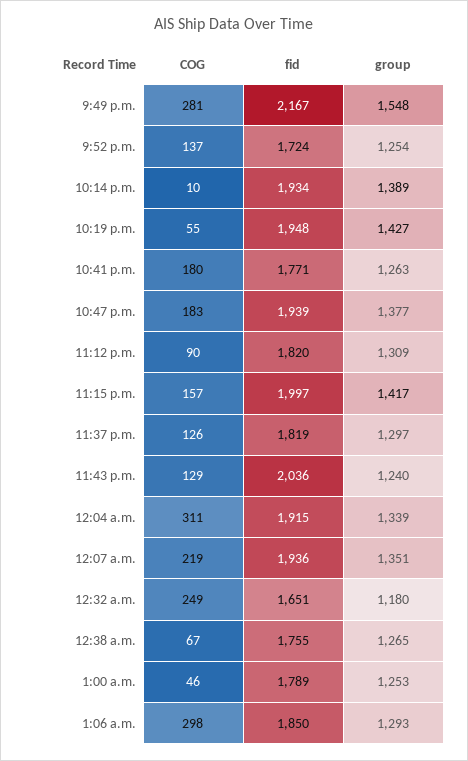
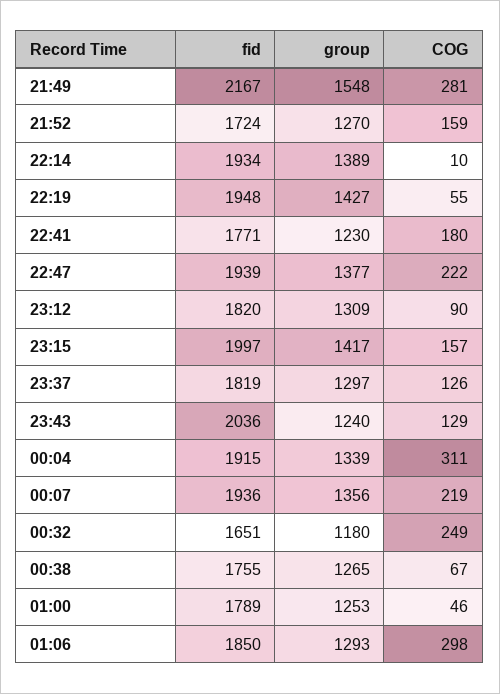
  {
    "COG": {
      "9:49 p.m.": 281,
-     "9:52 p.m.": 137,
+     "9:52 p.m.": 159,
      "10:14 p.m.": 10,
      "10:19 p.m.": 55,
      "10:41 p.m.": 180,
-     "10:47 p.m.": 183,
+     "10:47 p.m.": 222,
      "11:12 p.m.": 90,
      "11:15 p.m.": 157,
      "11:37 p.m.": 126,
      "11:43 p.m.": 129,
      "12:04 a.m.": 311,
      "12:07 a.m.": 219,
      "12:32 a.m.": 249,
      "12:38 a.m.": 67,
      "1:00 a.m.": 46,
      "1:06 a.m.": 298
    },
    "fid": {
      "9:49 p.m.": 2167,
      "9:52 p.m.": 1724,
      "10:14 p.m.": 1934,
      "10:19 p.m.": 1948,
      "10:41 p.m.": 1771,
      "10:47 p.m.": 1939,
      "11:12 p.m.": 1820,
      "11:15 p.m.": 1997,
      "11:37 p.m.": 1819,
      "11:43 p.m.": 2036,
      "12:04 a.m.": 1915,
      "12:07 a.m.": 1936,
      "12:32 a.m.": 1651,
      "12:38 a.m.": 1755,
      "1:00 a.m.": 1789,
      "1:06 a.m.": 1850
    },
    "group": {
      "9:49 p.m.": 1548,
-     "9:52 p.m.": 1254,
+     "9:52 p.m.": 1270,
      "10:14 p.m.": 1389,
      "10:19 p.m.": 1427,
-     "10:41 p.m.": 1263,
+     "10:41 p.m.": 1230,
      "10:47 p.m.": 1377,
      "11:12 p.m.": 1309,
      "11:15 p.m.": 1417,
      "11:37 p.m.": 1297,
      "11:43 p.m.": 1240,
      "12:04 a.m.": 1339,
-     "12:07 a.m.": 1351,
+     "12:07 a.m.": 1356,
      "12:32 a.m.": 1180,
      "12:38 a.m.": 1265,
      "1:00 a.m.": 1253,
      "1:06 a.m.": 1293
    }
  }

